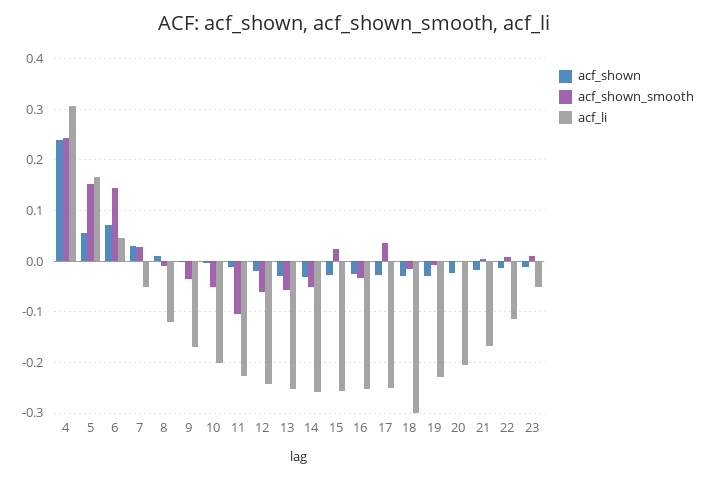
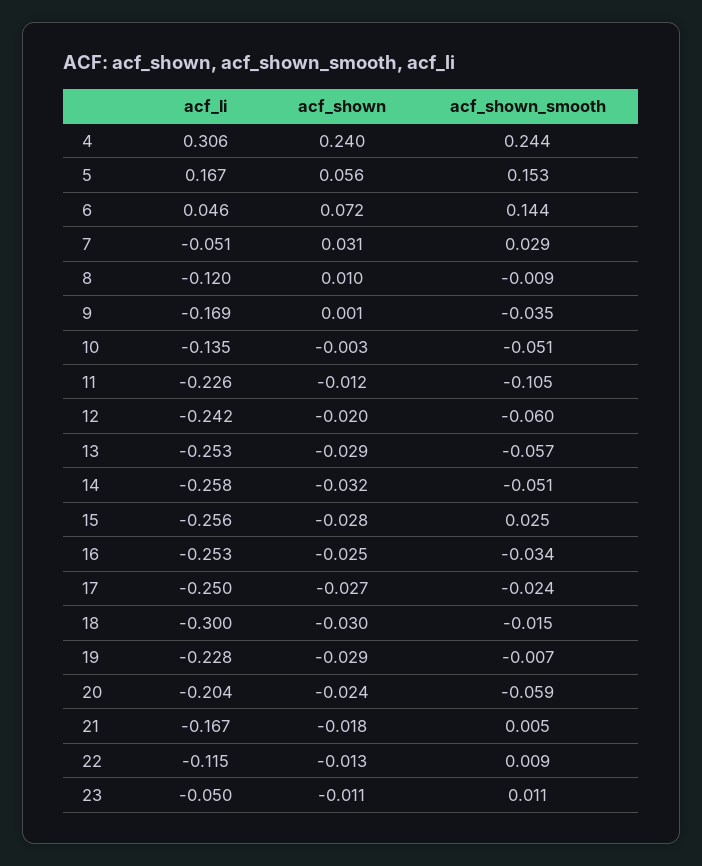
  {
    "acf_shown": {
      "4": 0.24,
      "5": 0.056,
      "6": 0.072,
      "7": 0.031,
      "8": 0.01,
      "9": 0.001,
      "10": -0.003,
      "11": -0.012,
      "12": -0.02,
      "13": -0.029,
      "14": -0.032,
      "15": -0.028,
      "16": -0.025,
      "17": -0.027,
      "18": -0.03,
      "19": -0.029,
      "20": -0.024,
      "21": -0.018,
      "22": -0.013,
      "23": -0.011
    },
    "acf_shown_smooth": {
      "4": 0.244,
      "5": 0.153,
      "6": 0.144,
      "7": 0.029,
      "8": -0.009,
      "9": -0.035,
      "10": -0.051,
      "11": -0.105,
      "12": -0.06,
      "13": -0.057,
      "14": -0.051,
      "15": 0.025,
      "16": -0.034,
-     "17": 0.04,
+     "17": -0.024,
      "18": -0.015,
      "19": -0.007,
-     "20": 0,
+     "20": -0.059,
      "21": 0.005,
      "22": 0.009,
      "23": 0.011
    },
    "acf_li": {
      "4": 0.306,
      "5": 0.167,
      "6": 0.046,
      "7": -0.051,
      "8": -0.12,
      "9": -0.169,
-     "10": -0.2,
+     "10": -0.135,
      "11": -0.226,
      "12": -0.242,
      "13": -0.253,
      "14": -0.258,
      "15": -0.256,
      "16": -0.253,
      "17": -0.25,
      "18": -0.3,
      "19": -0.228,
      "20": -0.204,
      "21": -0.167,
      "22": -0.115,
      "23": -0.05
    }
  }

